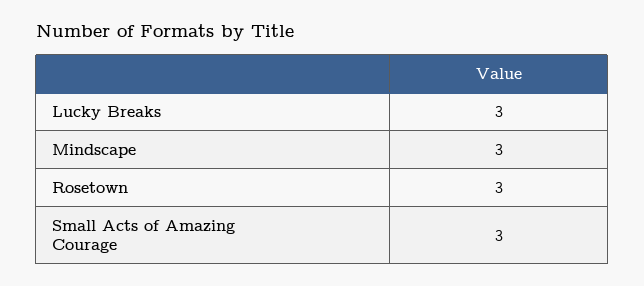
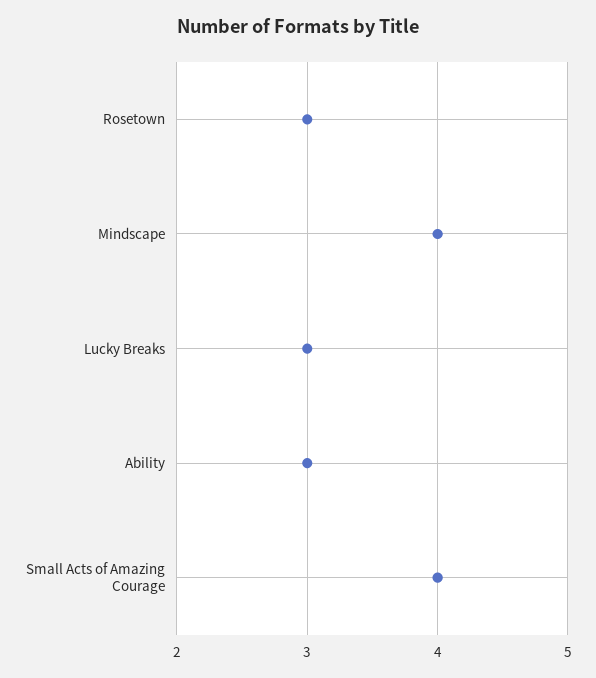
  {
    "Lucky Breaks": 3,
-   "Mindscape": 3,
+   "Mindscape": 4,
    "Rosetown": 3,
-   "Small Acts of Amazing Courage": 3
+   "Small Acts of Amazing Courage": 4,
+   "Ability": 3
  }

